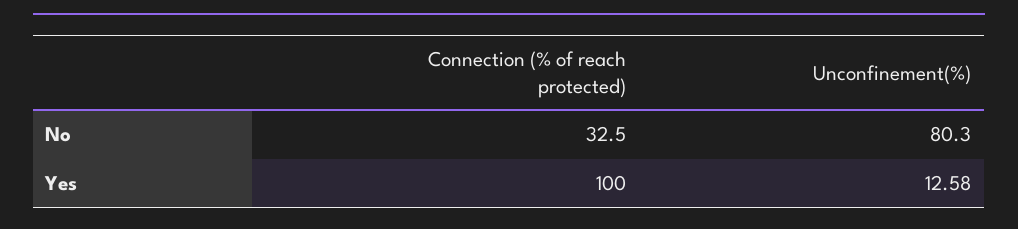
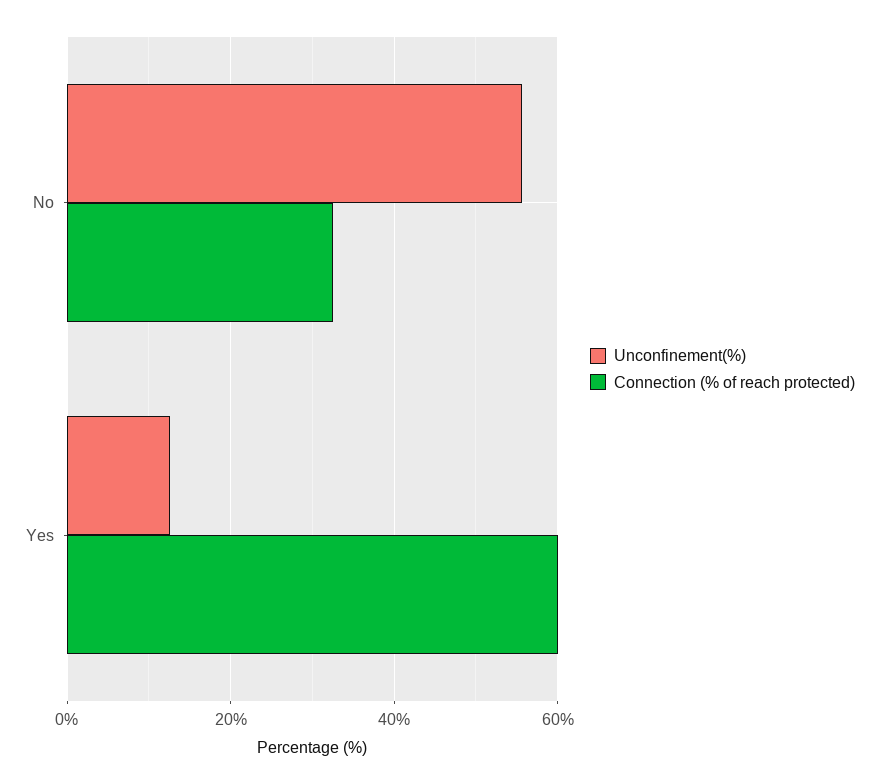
  {
    "Connection (% of reach protected)": {
      "No": 32.5,
-     "Yes": 100
+     "Yes": 60
    },
    "Unconfinement(%)": {
-     "No": 80.3,
+     "No": 56,
      "Yes": 12.58
    }
  }

